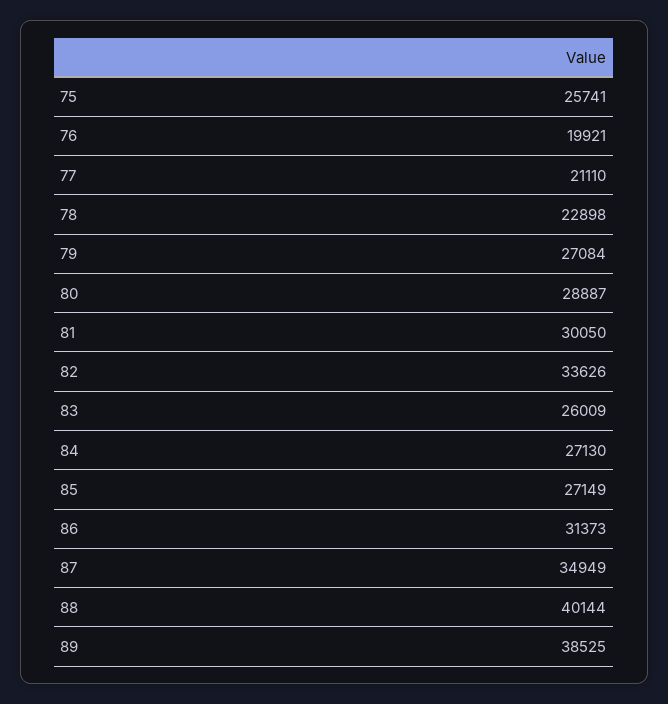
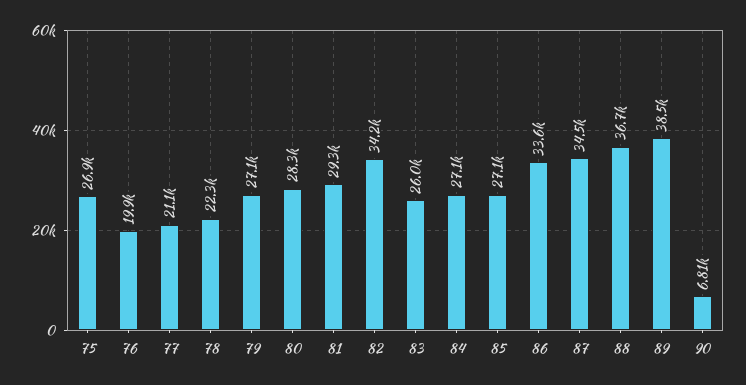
  {
-   "75": 25741,
+   "75": 26900,
    "76": 19921,
    "77": 21110,
-   "78": 22898,
+   "78": 22300,
    "79": 27084,
-   "80": 28887,
+   "80": 28300,
-   "81": 30050,
+   "81": 29300,
-   "82": 33626,
+   "82": 34200,
    "83": 26009,
    "84": 27130,
    "85": 27149,
-   "86": 31373,
+   "86": 33600,
-   "87": 34949,
+   "87": 34500,
-   "88": 40144,
+   "88": 36700,
-   "89": 38525
+   "89": 38525,
+   "90": 6810
  }

